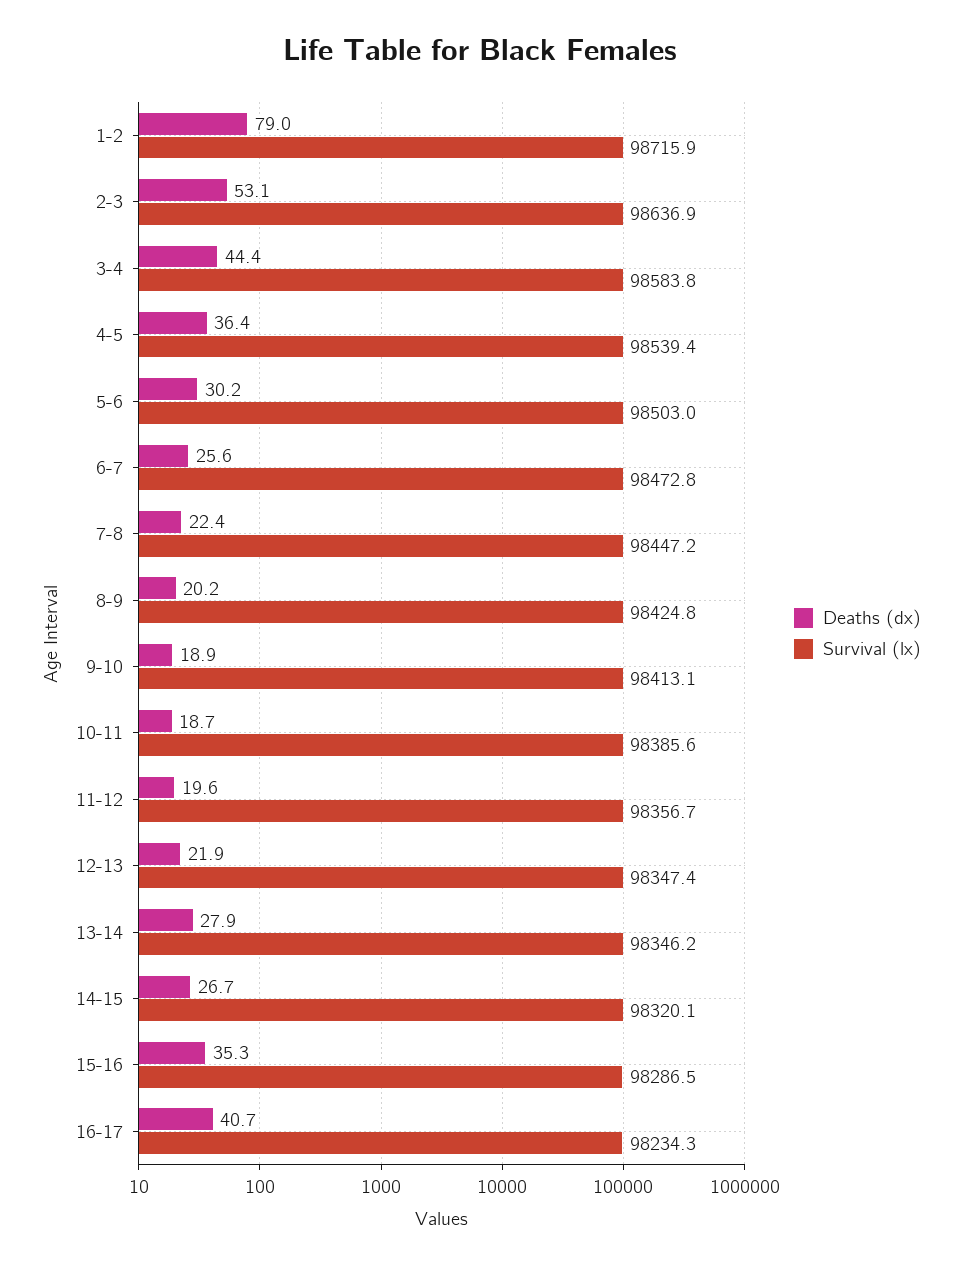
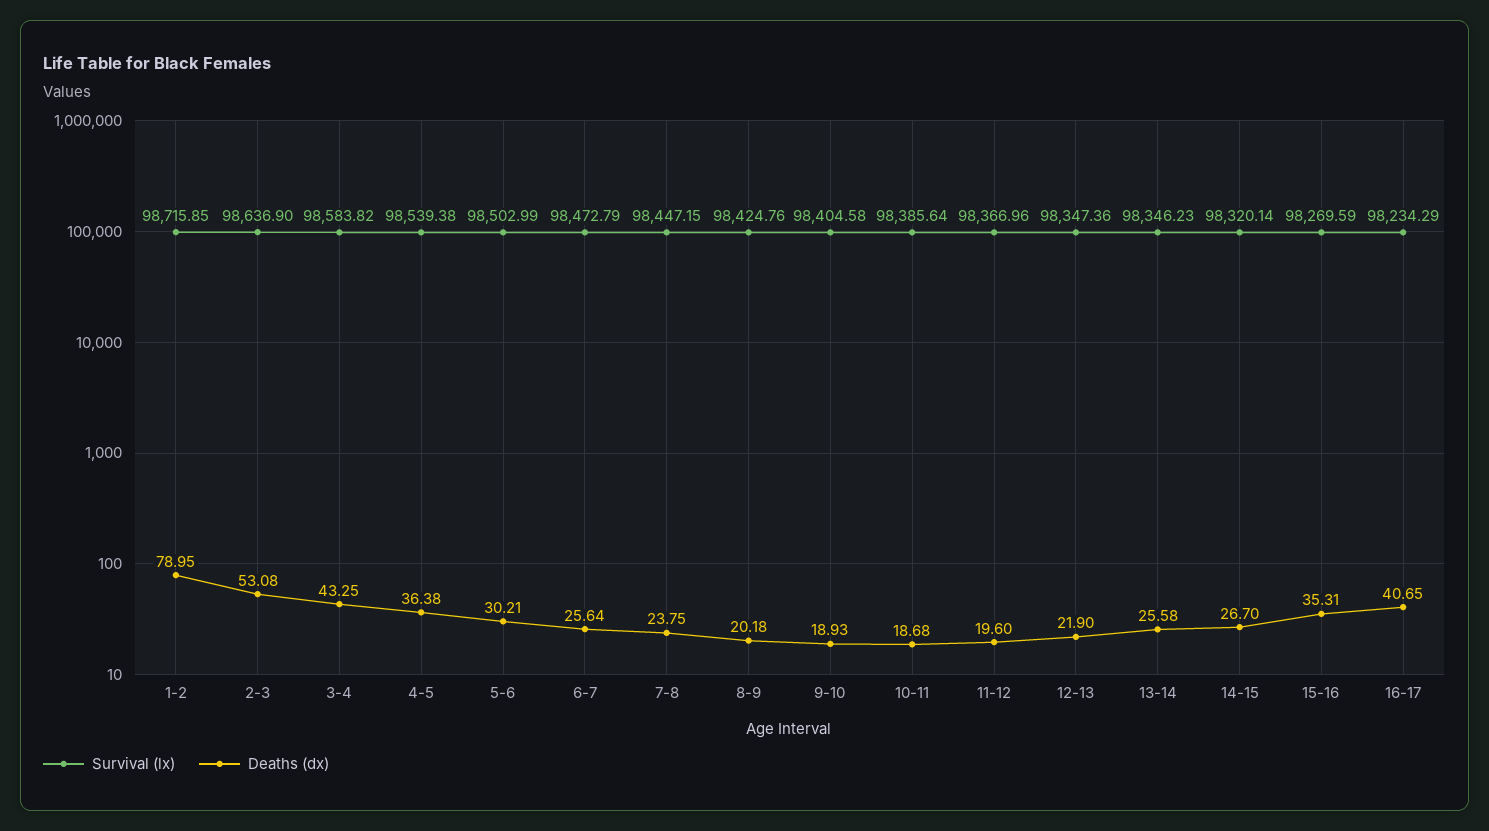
  {
    "Deaths (dx)": {
      "1-2": 78.95,
      "2-3": 53.08,
-     "3-4": 44.4,
+     "3-4": 43.25,
      "4-5": 36.38,
      "5-6": 30.21,
      "6-7": 25.64,
-     "7-8": 22.4,
+     "7-8": 23.75,
      "8-9": 20.18,
      "9-10": 18.93,
      "10-11": 18.68,
      "11-12": 19.6,
      "12-13": 21.9,
-     "13-14": 27.9,
+     "13-14": 25.58,
      "14-15": 26.7,
      "15-16": 35.31,
      "16-17": 40.65
    },
    "Survival (lx)": {
      "1-2": 98715.85,
      "2-3": 98636.9,
      "3-4": 98583.82,
      "4-5": 98539.38,
      "5-6": 98502.99,
      "6-7": 98472.79,
      "7-8": 98447.15,
      "8-9": 98424.76,
-     "9-10": 98413.1,
+     "9-10": 98404.58,
      "10-11": 98385.64,
-     "11-12": 98356.7,
+     "11-12": 98366.96,
      "12-13": 98347.36,
      "13-14": 98346.23,
      "14-15": 98320.14,
-     "15-16": 98286.5,
+     "15-16": 98269.59,
      "16-17": 98234.29
    }
  }

